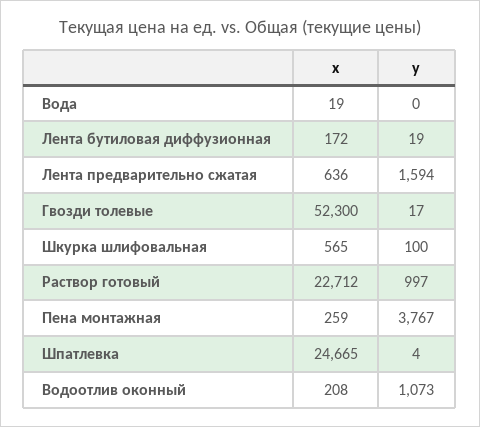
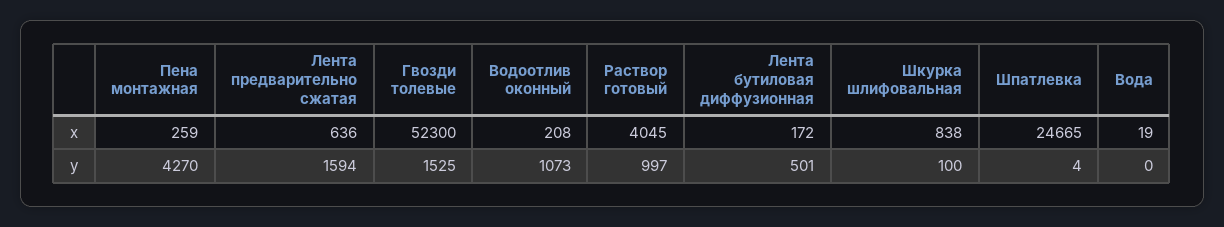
  {
    "x": {
      "Вода": 19,
      "Лента бутиловая диффузионная": 172,
      "Лента предварительно сжатая": 636,
      "Гвозди толевые": 52300,
-     "Шкурка шлифовальная": 565,
+     "Шкурка шлифовальная": 838,
-     "Раствор готовый": 22712,
+     "Раствор готовый": 4045,
      "Пена монтажная": 259,
      "Шпатлевка": 24665,
      "Водоотлив оконный": 208
    },
    "y": {
      "Вода": 0,
-     "Лента бутиловая диффузионная": 19,
+     "Лента бутиловая диффузионная": 501,
      "Лента предварительно сжатая": 1594,
-     "Гвозди толевые": 17,
+     "Гвозди толевые": 1525,
      "Шкурка шлифовальная": 100,
      "Раствор готовый": 997,
-     "Пена монтажная": 3767,
+     "Пена монтажная": 4270,
      "Шпатлевка": 4,
      "Водоотлив оконный": 1073
    }
  }

